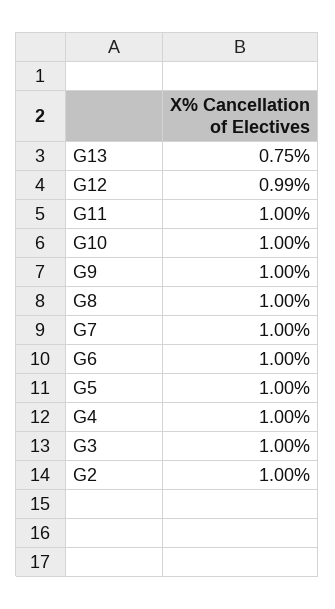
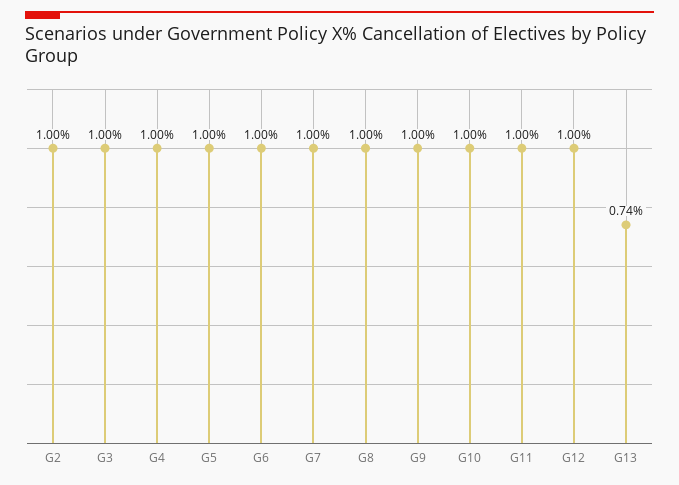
  {
-   "G13": 0.75,
+   "G13": 0.74,
-   "G12": 0.99,
+   "G12": 1,
    "G11": 1,
    "G10": 1,
    "G9": 1,
    "G8": 1,
    "G7": 1,
    "G6": 1,
    "G5": 1,
    "G4": 1,
    "G3": 1,
    "G2": 1
  }

